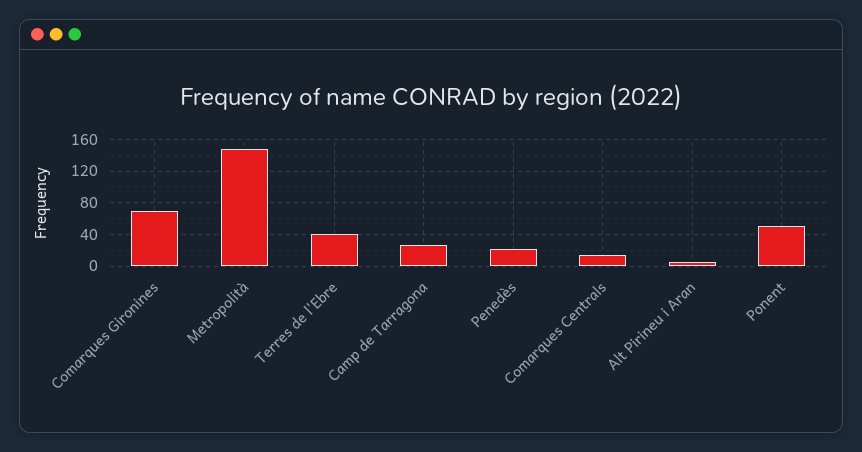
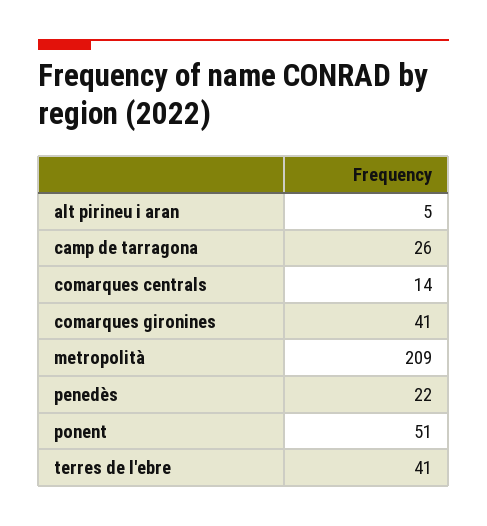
  {
-   "Comarques Gironines": 70,
+   "Comarques Gironines": 41,
-   "Metropolità": 150,
+   "Metropolità": 209,
    "Terres de l'Ebre": 41,
    "Camp de Tarragona": 26,
    "Penedès": 22,
    "Comarques Centrals": 14,
    "Alt Pirineu i Aran": 5,
    "Ponent": 51
  }

